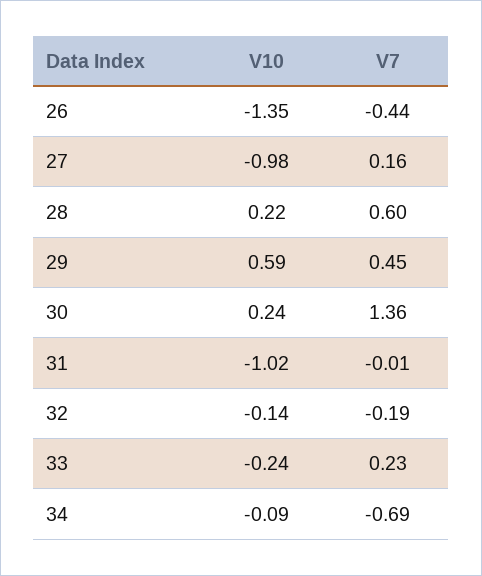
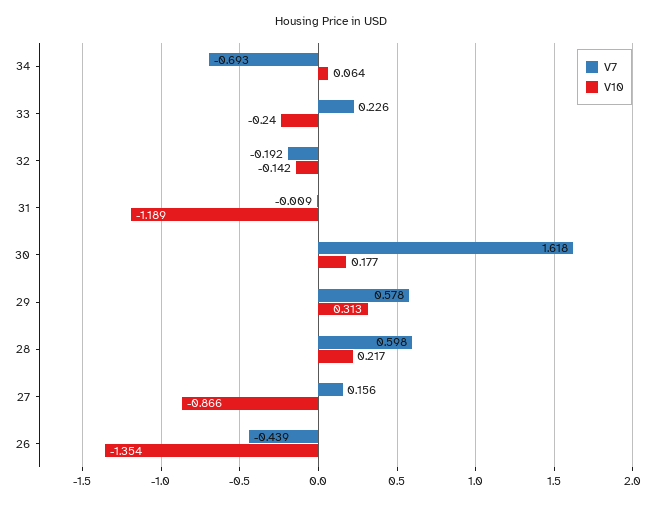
  {
    "V10": {
      "26": -1.354,
-     "27": -0.98,
+     "27": -0.866,
      "28": 0.217,
-     "29": 0.59,
+     "29": 0.313,
-     "30": 0.24,
+     "30": 0.177,
-     "31": -1.02,
+     "31": -1.189,
      "32": -0.142,
      "33": -0.24,
-     "34": -0.09
+     "34": 0.064
    },
    "V7": {
      "26": -0.439,
      "27": 0.156,
      "28": 0.598,
-     "29": 0.45,
+     "29": 0.578,
-     "30": 1.36,
+     "30": 1.618,
      "31": -0.009,
      "32": -0.192,
      "33": 0.226,
      "34": -0.693
    }
  }

